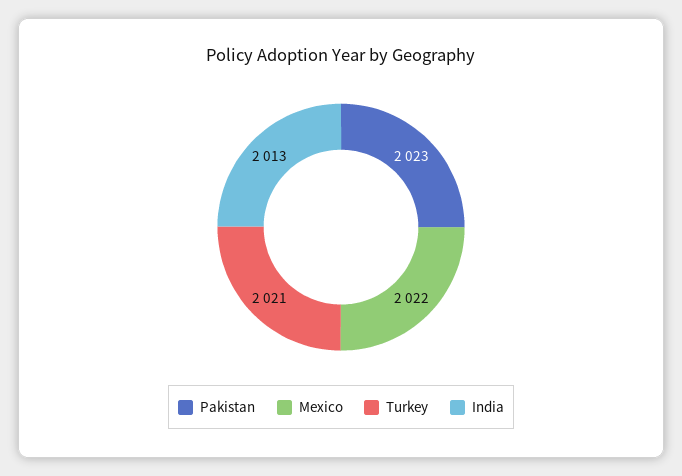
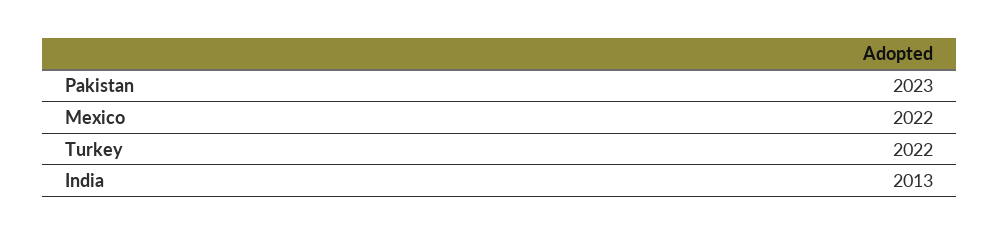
  {
    "Pakistan": 2023,
    "Mexico": 2022,
-   "Turkey": 2021,
+   "Turkey": 2022,
    "India": 2013
  }

